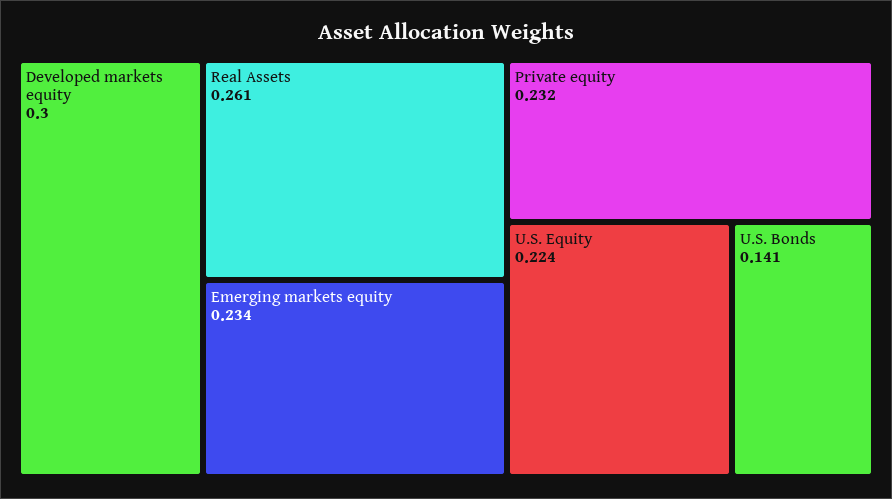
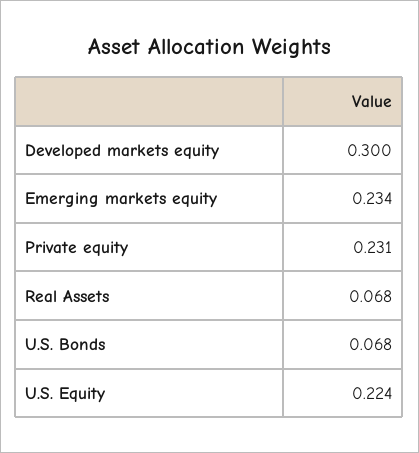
  {
    "Developed markets equity": 0.3,
-   "Real Assets": 0.261,
+   "Real Assets": 0.068,
    "Emerging markets equity": 0.234,
-   "Private equity": 0.232,
+   "Private equity": 0.231,
    "U.S. Equity": 0.224,
-   "U.S. Bonds": 0.141
+   "U.S. Bonds": 0.068
  }

